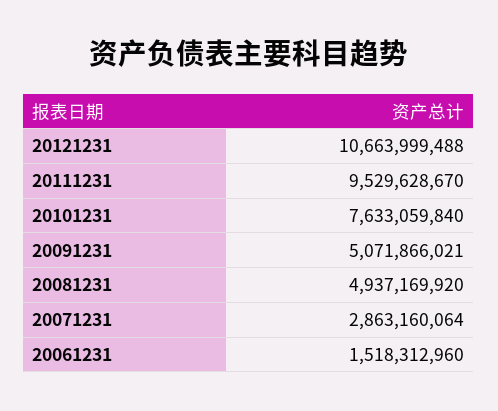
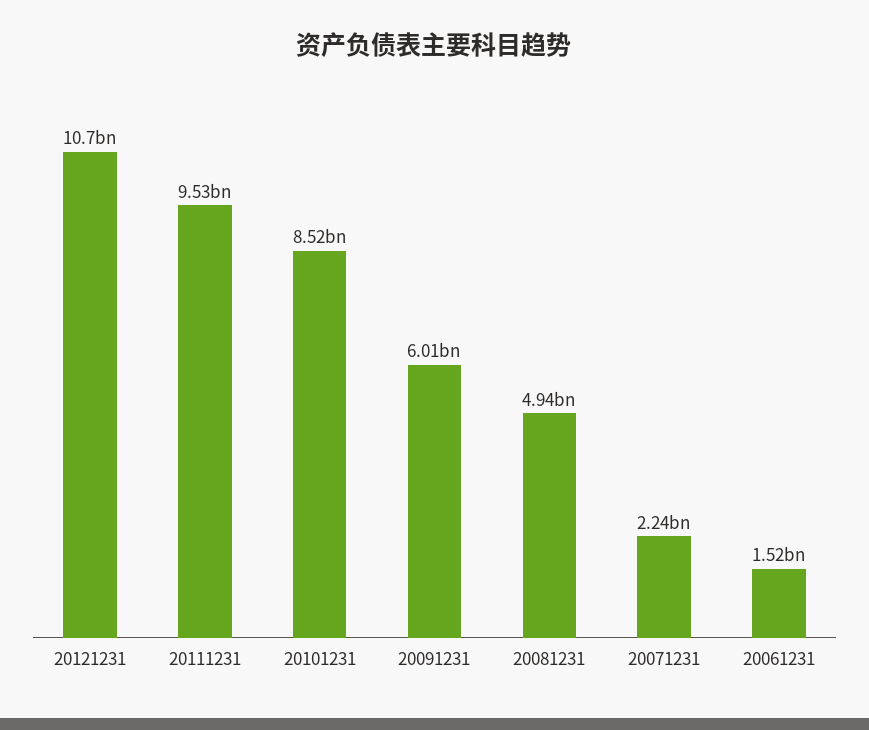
  {
    "20121231": 10663999488,
    "20111231": 9529628670,
-   "20101231": 7633059840,
+   "20101231": 8520000000,
-   "20091231": 5071866021,
+   "20091231": 6010000000,
    "20081231": 4937169920,
-   "20071231": 2863160064,
+   "20071231": 2240000000,
    "20061231": 1518312960
  }

